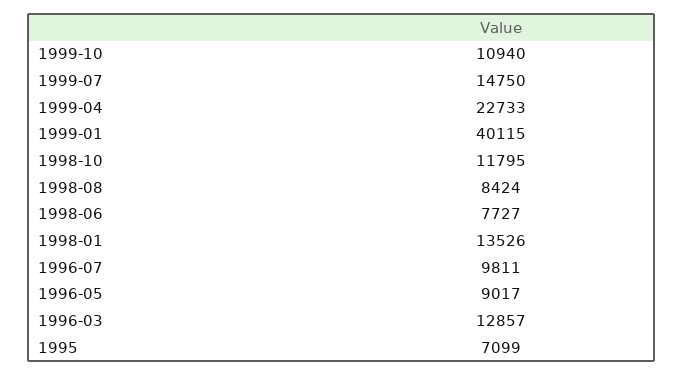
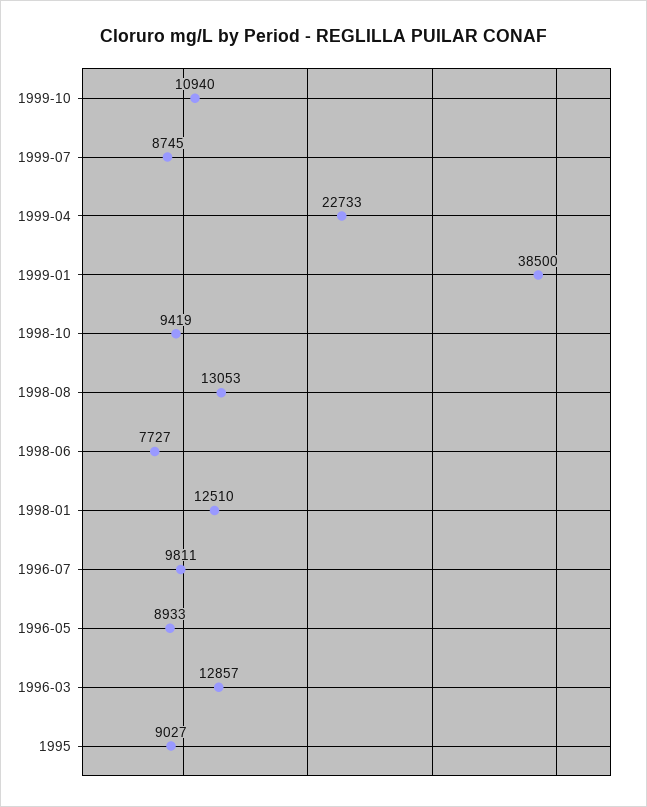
  {
    "1999-10": 10940,
-   "1999-07": 14750,
+   "1999-07": 8745,
    "1999-04": 22733,
-   "1999-01": 40115,
+   "1999-01": 38500,
-   "1998-10": 11795,
+   "1998-10": 9419,
-   "1998-08": 8424,
+   "1998-08": 13053,
    "1998-06": 7727,
-   "1998-01": 13526,
+   "1998-01": 12510,
    "1996-07": 9811,
-   "1996-05": 9017,
+   "1996-05": 8933,
    "1996-03": 12857,
-   "1995": 7099
+   "1995": 9027
  }

